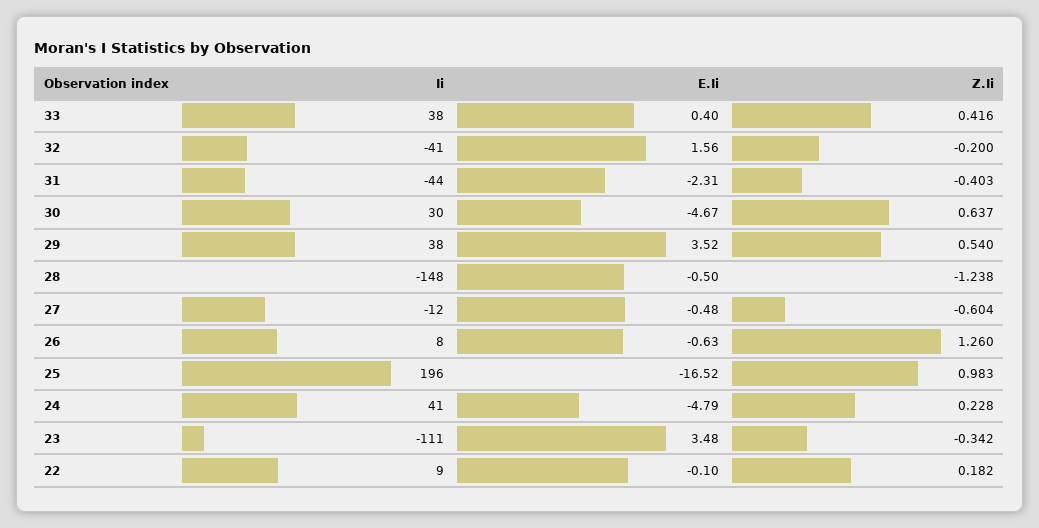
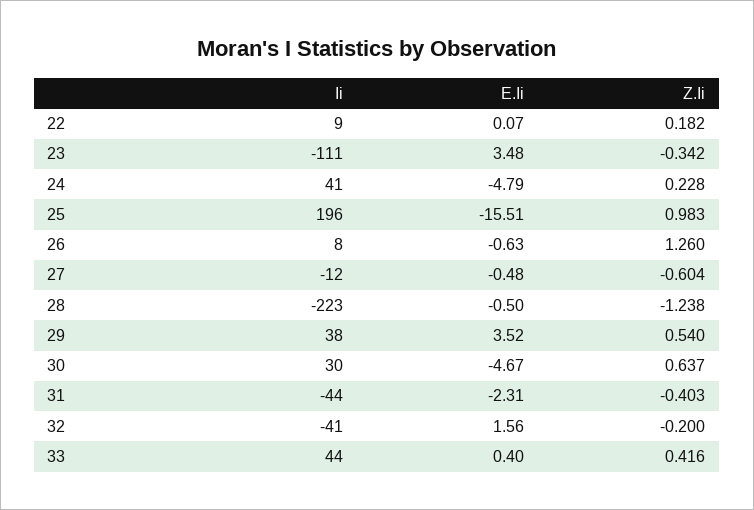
  {
    "Ii": {
-     "33": 38,
+     "33": 44,
      "32": -41,
      "31": -44,
      "30": 30,
      "29": 38,
-     "28": -148,
+     "28": -223,
      "27": -12,
      "26": 8,
      "25": 196,
      "24": 41,
      "23": -111,
      "22": 9
    },
    "E.Ii": {
      "33": 0.4,
      "32": 1.56,
      "31": -2.31,
      "30": -4.67,
      "29": 3.52,
      "28": -0.5,
      "27": -0.48,
      "26": -0.63,
-     "25": -16.52,
+     "25": -15.51,
      "24": -4.79,
      "23": 3.48,
-     "22": -0.1
+     "22": 0.07
    },
    "Z.Ii": {
      "33": 0.416,
      "32": -0.2,
      "31": -0.403,
      "30": 0.637,
      "29": 0.54,
      "28": -1.238,
      "27": -0.604,
      "26": 1.26,
      "25": 0.983,
      "24": 0.228,
      "23": -0.342,
      "22": 0.182
    }
  }

